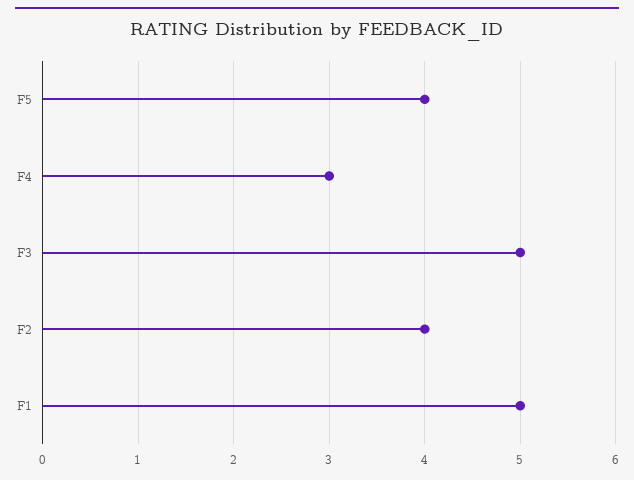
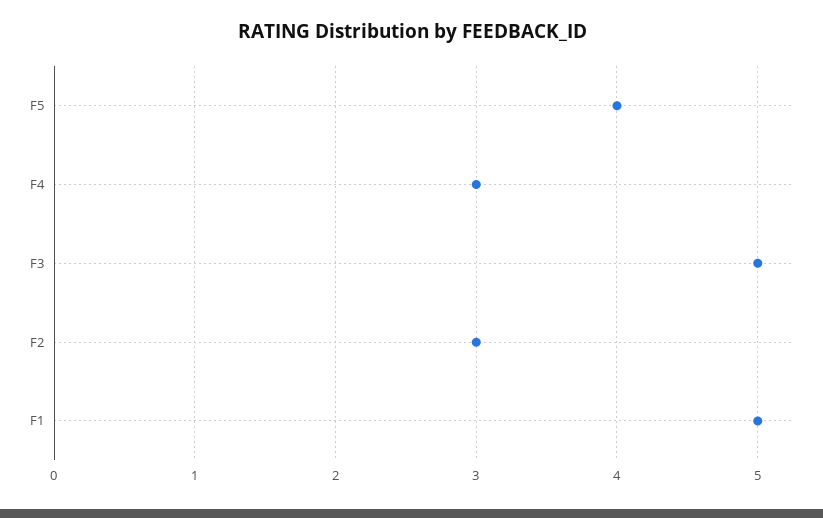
  {
    "F5": 4,
    "F4": 3,
    "F3": 5,
-   "F2": 4,
+   "F2": 3,
    "F1": 5
  }

